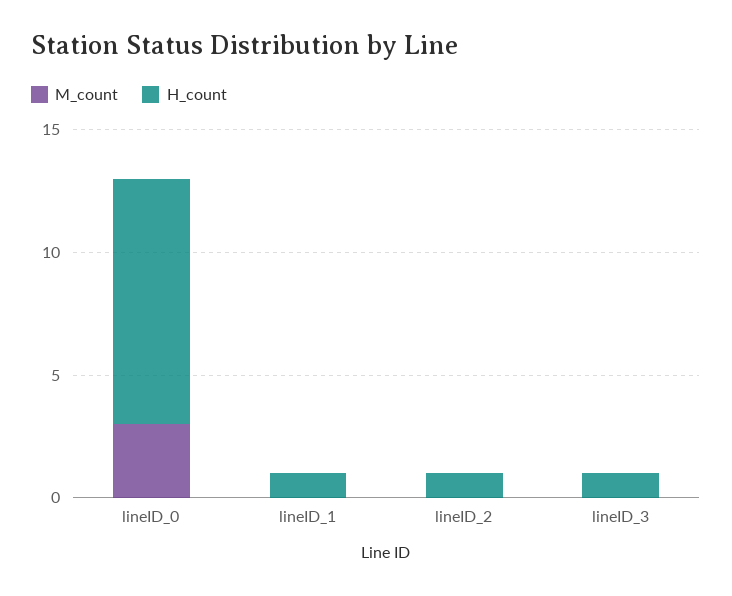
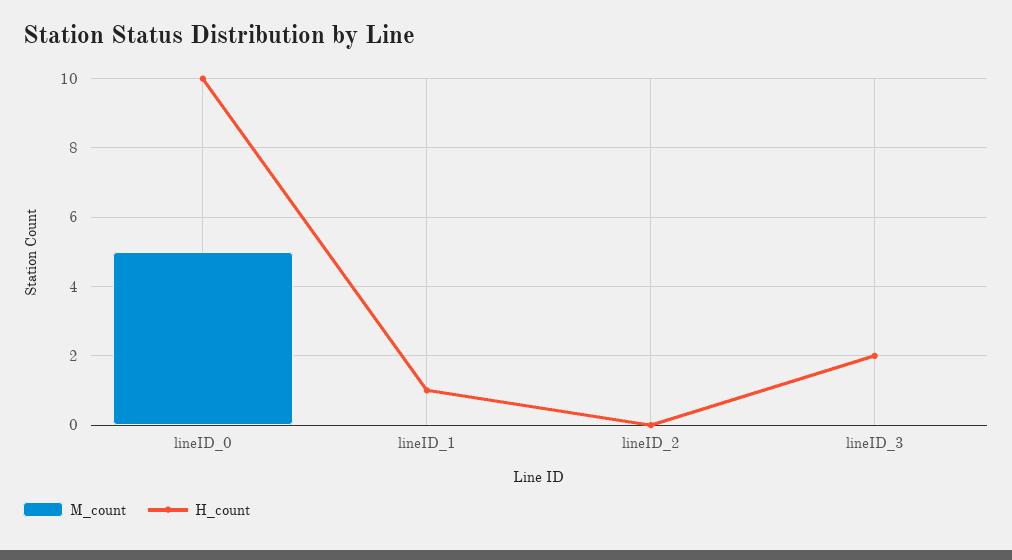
  {
    "M_count": {
-     "lineID_0": 3,
+     "lineID_0": 5,
      "lineID_1": 0,
      "lineID_2": 0,
      "lineID_3": 0
    },
    "H_count": {
      "lineID_0": 10,
      "lineID_1": 1,
-     "lineID_2": 1,
+     "lineID_2": 0,
-     "lineID_3": 1
+     "lineID_3": 2
    }
  }

